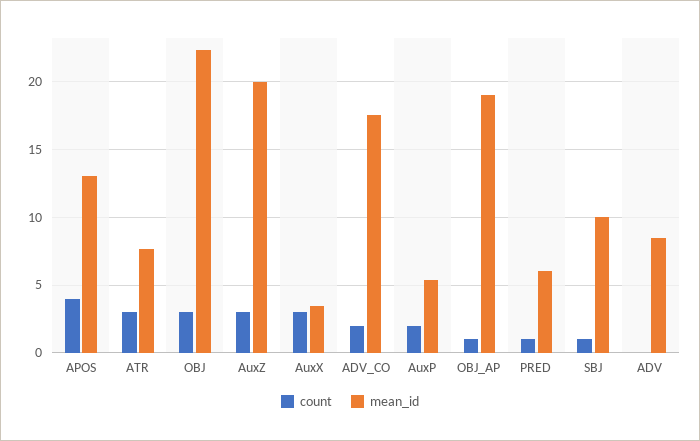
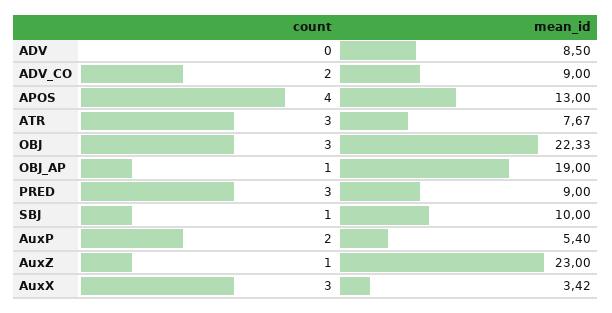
  {
    "count": {
      "APOS": 4,
      "ATR": 3,
      "OBJ": 3,
-     "AuxZ": 3,
+     "AuxZ": 1,
      "AuxX": 3,
      "ADV_CO": 2,
      "AuxP": 2,
      "OBJ_AP": 1,
-     "PRED": 1,
+     "PRED": 3,
      "SBJ": 1,
      "ADV": 0
    },
    "mean_id": {
      "APOS": 13,
      "ATR": 7.67,
      "OBJ": 22.33,
-     "AuxZ": 20,
+     "AuxZ": 23,
      "AuxX": 3.42,
-     "ADV_CO": 17.5,
+     "ADV_CO": 9,
      "AuxP": 5.4,
      "OBJ_AP": 19,
-     "PRED": 6,
+     "PRED": 9,
      "SBJ": 10,
      "ADV": 8.5
    }
  }

